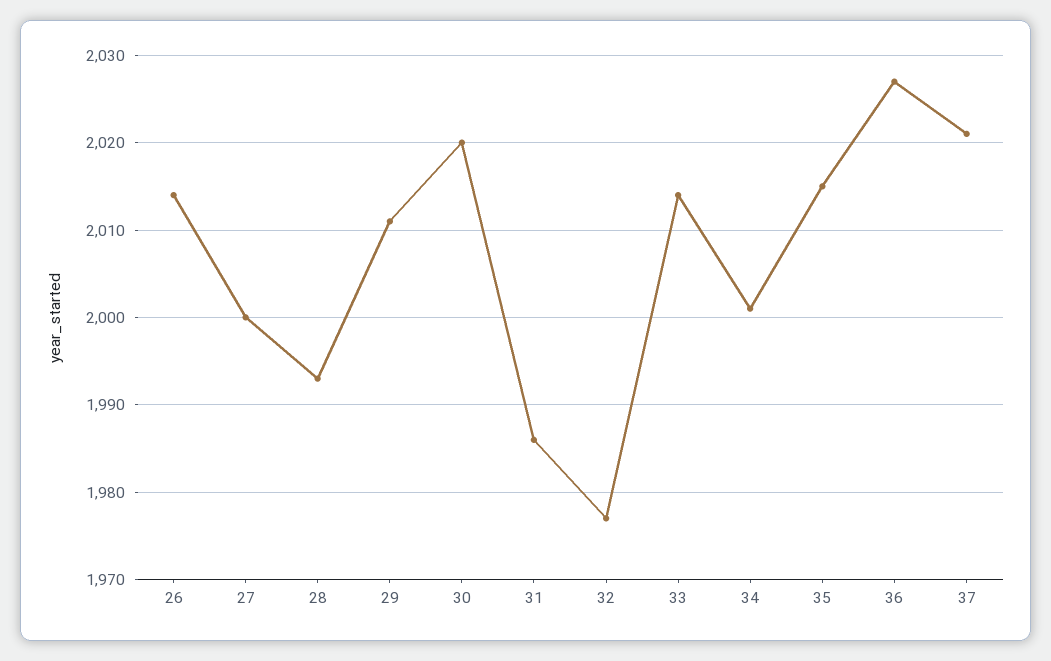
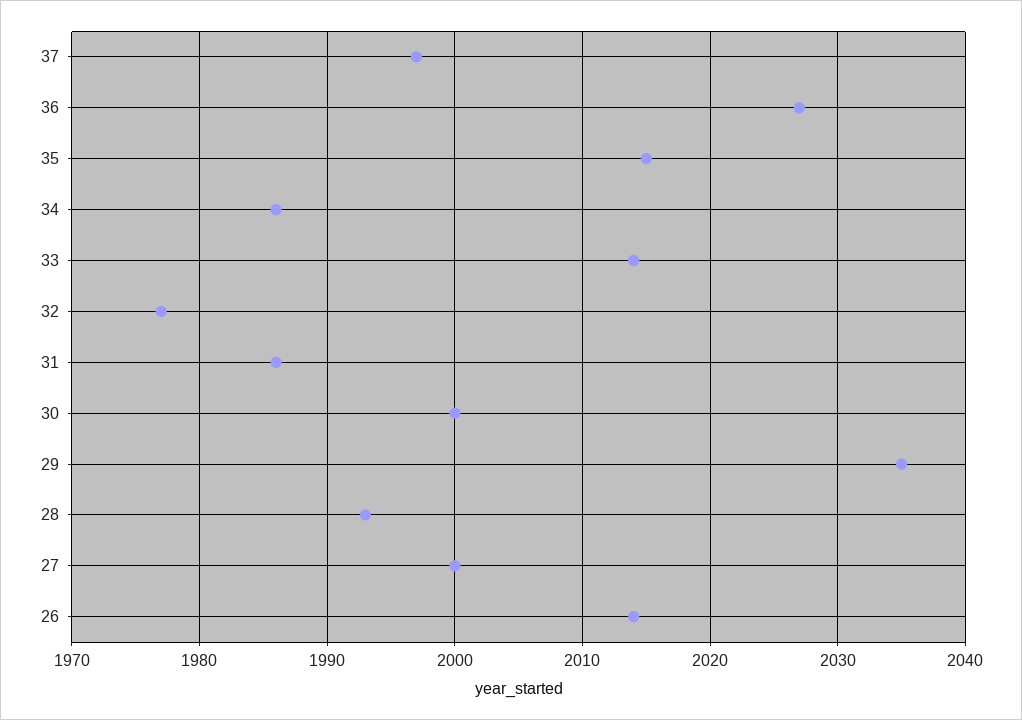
  {
    "26": 2014,
    "27": 2000,
    "28": 1993,
-   "29": 2011,
+   "29": 2035,
-   "30": 2020,
+   "30": 2000,
    "31": 1986,
    "32": 1977,
    "33": 2014,
-   "34": 2001,
+   "34": 1986,
    "35": 2015,
    "36": 2027,
-   "37": 2021
+   "37": 1997
  }

